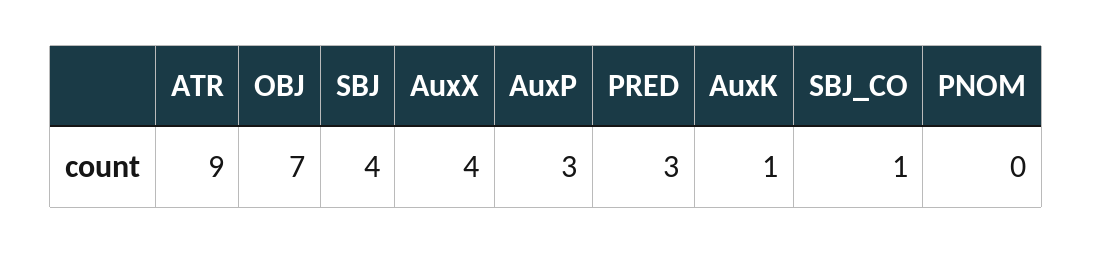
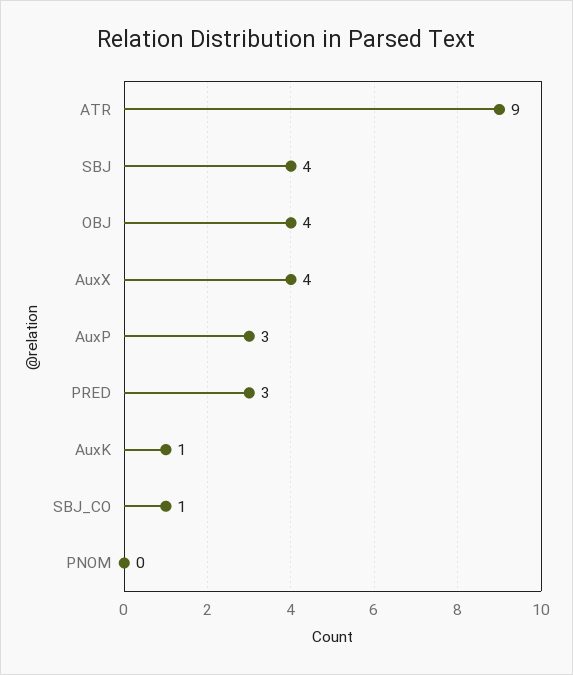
  {
    "ATR": 9,
-   "OBJ": 7,
+   "OBJ": 4,
    "SBJ": 4,
    "AuxX": 4,
    "AuxP": 3,
    "PRED": 3,
    "AuxK": 1,
    "SBJ_CO": 1,
    "PNOM": 0
  }

